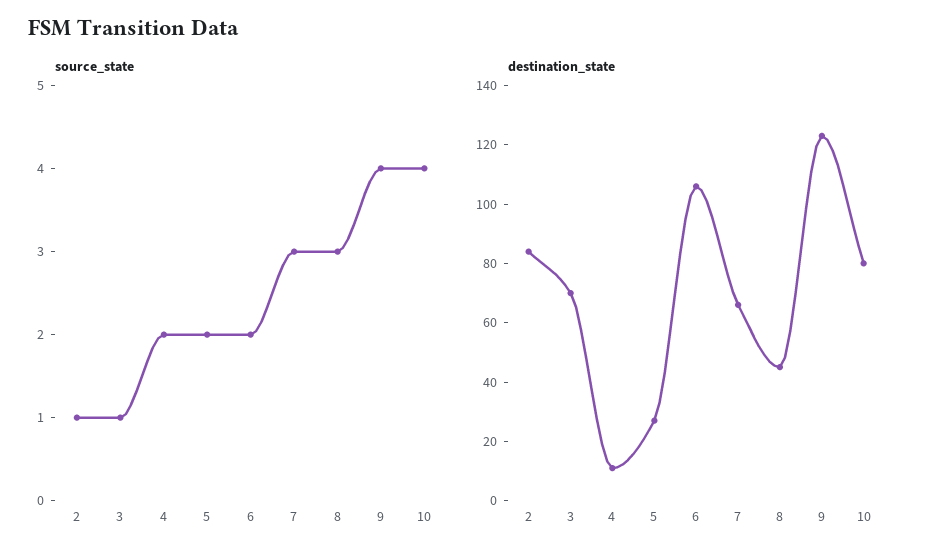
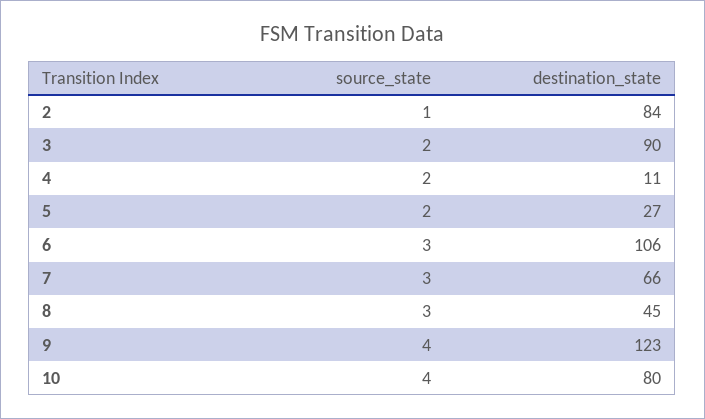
  {
    "source_state": {
      "2": 1,
-     "3": 1,
+     "3": 2,
      "4": 2,
      "5": 2,
-     "6": 2,
+     "6": 3,
      "7": 3,
      "8": 3,
      "9": 4,
      "10": 4
    },
    "destination_state": {
      "2": 84,
-     "3": 70,
+     "3": 90,
      "4": 11,
      "5": 27,
      "6": 106,
      "7": 66,
      "8": 45,
      "9": 123,
      "10": 80
    }
  }

